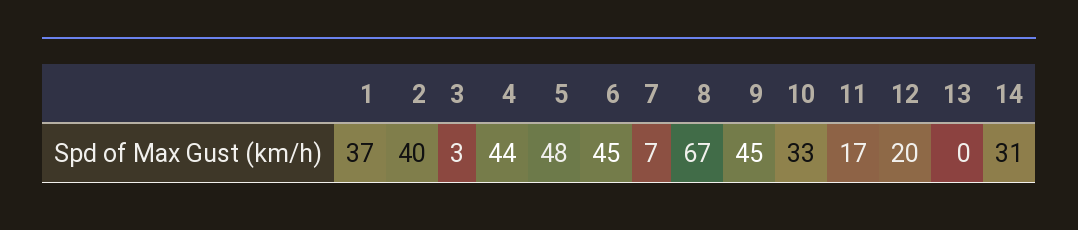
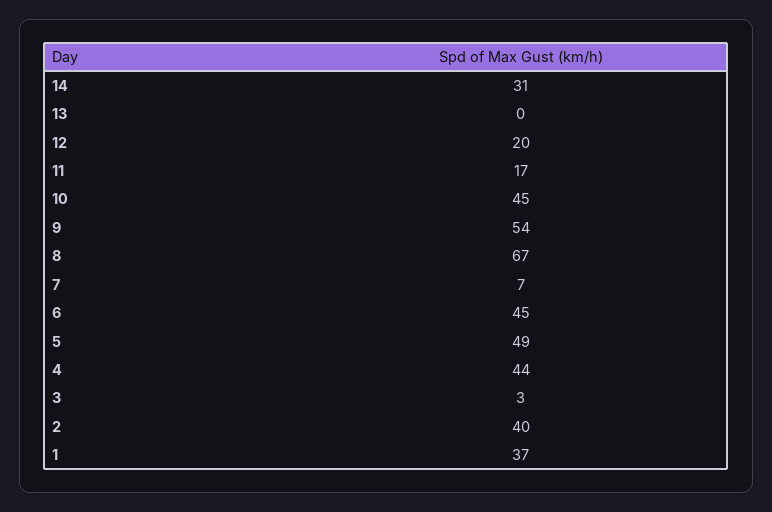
  {
    "1": 37,
    "2": 40,
    "3": 3,
    "4": 44,
-   "5": 48,
+   "5": 49,
    "6": 45,
    "7": 7,
    "8": 67,
-   "9": 45,
+   "9": 54,
-   "10": 33,
+   "10": 45,
    "11": 17,
    "12": 20,
    "13": 0,
    "14": 31
  }

